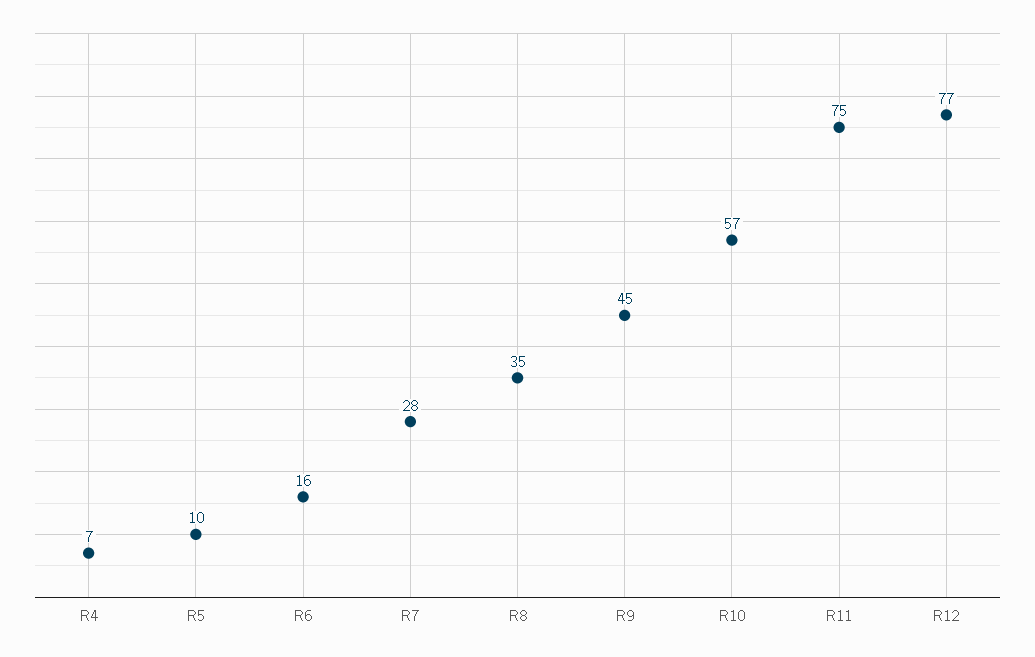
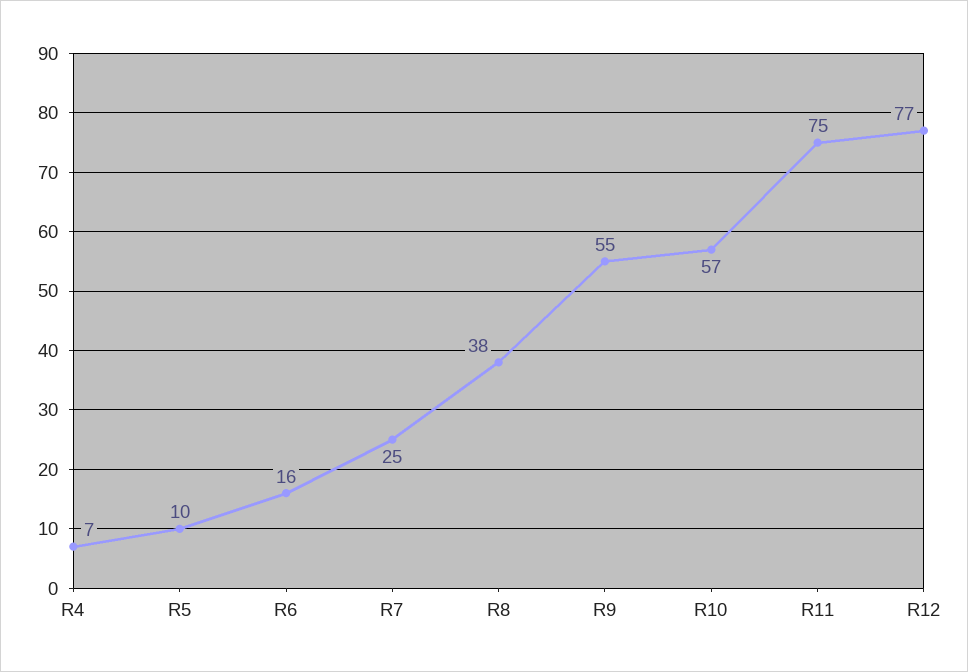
  {
    "R4": 7,
    "R5": 10,
    "R6": 16,
-   "R7": 28,
+   "R7": 25,
-   "R8": 35,
+   "R8": 38,
-   "R9": 45,
+   "R9": 55,
    "R10": 57,
    "R11": 75,
    "R12": 77
  }

